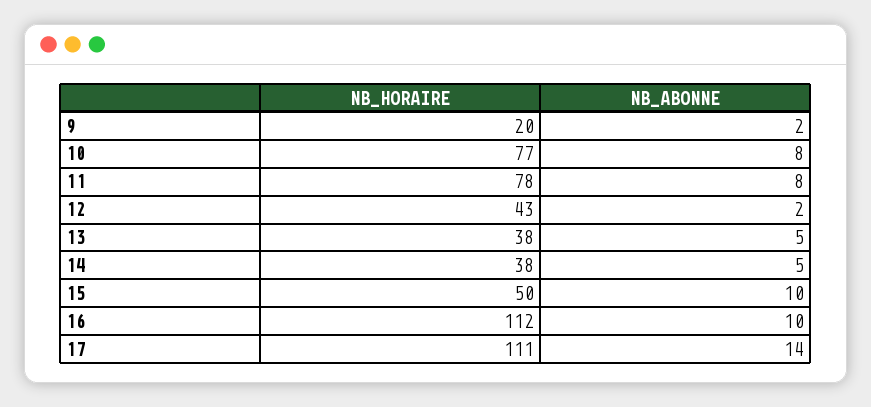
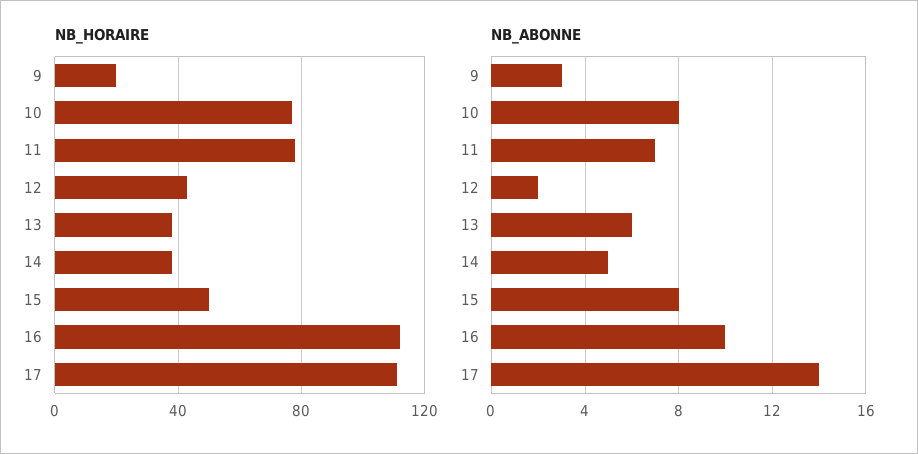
  {
    "NB_HORAIRE": {
      "9": 20,
      "10": 77,
      "11": 78,
      "12": 43,
      "13": 38,
      "14": 38,
      "15": 50,
      "16": 112,
      "17": 111
    },
    "NB_ABONNE": {
-     "9": 2,
+     "9": 3,
      "10": 8,
-     "11": 8,
+     "11": 7,
      "12": 2,
-     "13": 5,
+     "13": 6,
      "14": 5,
-     "15": 10,
+     "15": 8,
      "16": 10,
      "17": 14
    }
  }

